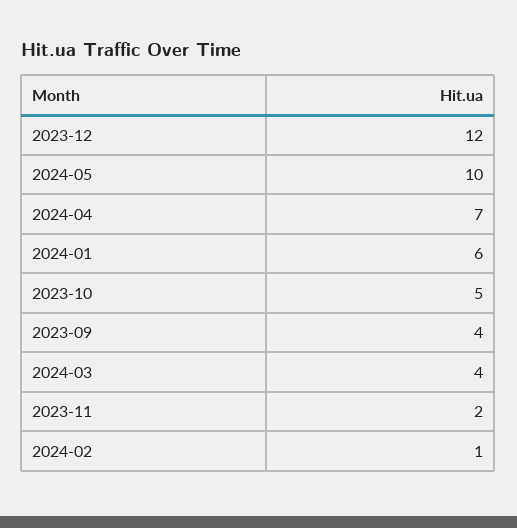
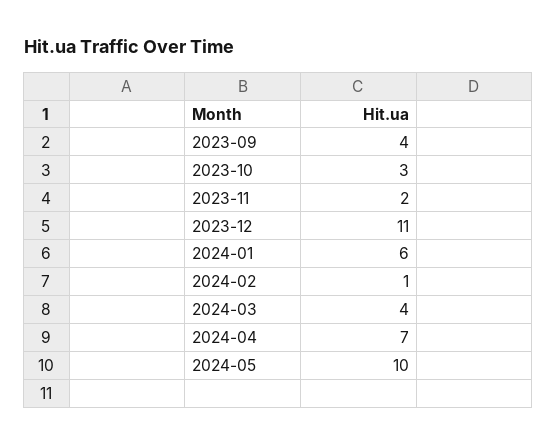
  {
-   "2023-12": 12,
+   "2023-12": 11,
    "2024-05": 10,
    "2024-04": 7,
    "2024-01": 6,
-   "2023-10": 5,
+   "2023-10": 3,
    "2023-09": 4,
    "2024-03": 4,
    "2023-11": 2,
    "2024-02": 1
  }

